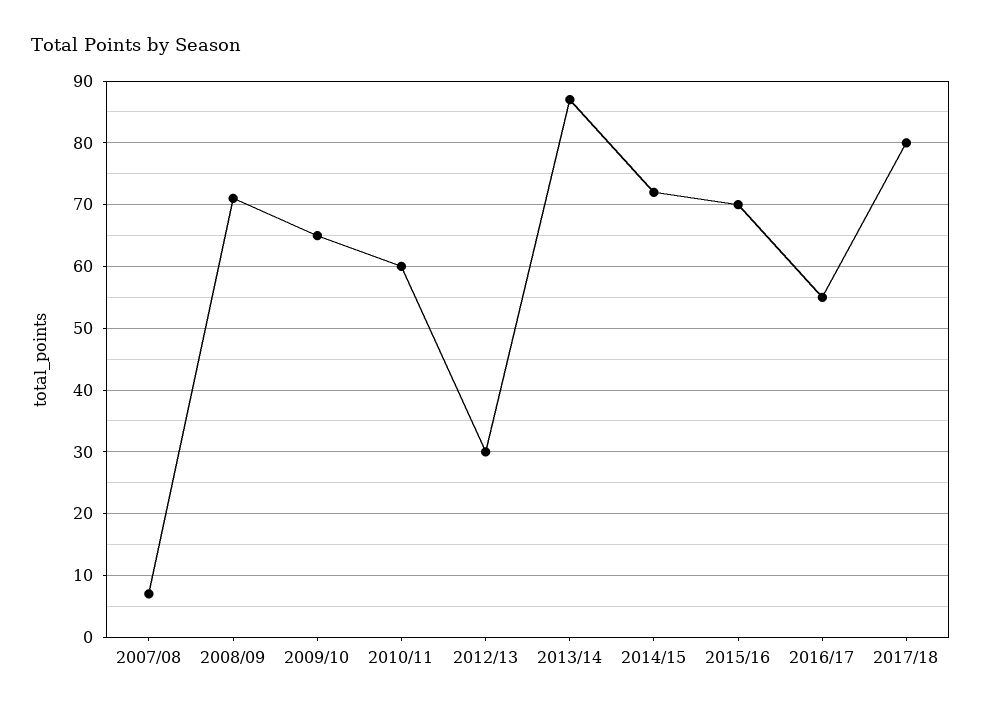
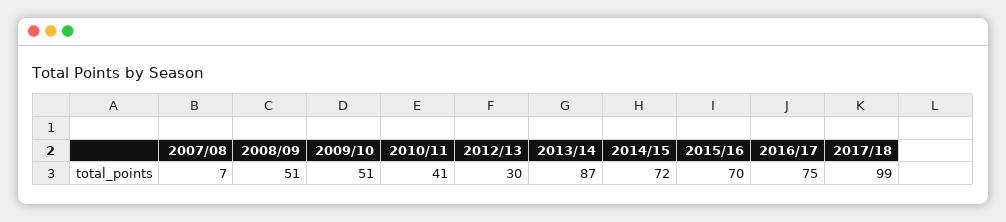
  {
    "2007/08": 7,
-   "2008/09": 71,
+   "2008/09": 51,
-   "2009/10": 65,
+   "2009/10": 51,
-   "2010/11": 60,
+   "2010/11": 41,
    "2012/13": 30,
    "2013/14": 87,
    "2014/15": 72,
    "2015/16": 70,
-   "2016/17": 55,
+   "2016/17": 75,
-   "2017/18": 80
+   "2017/18": 99
  }

